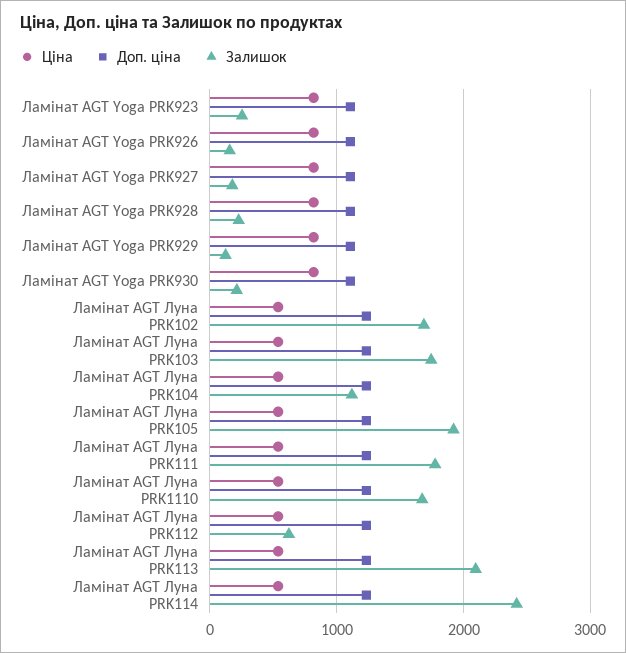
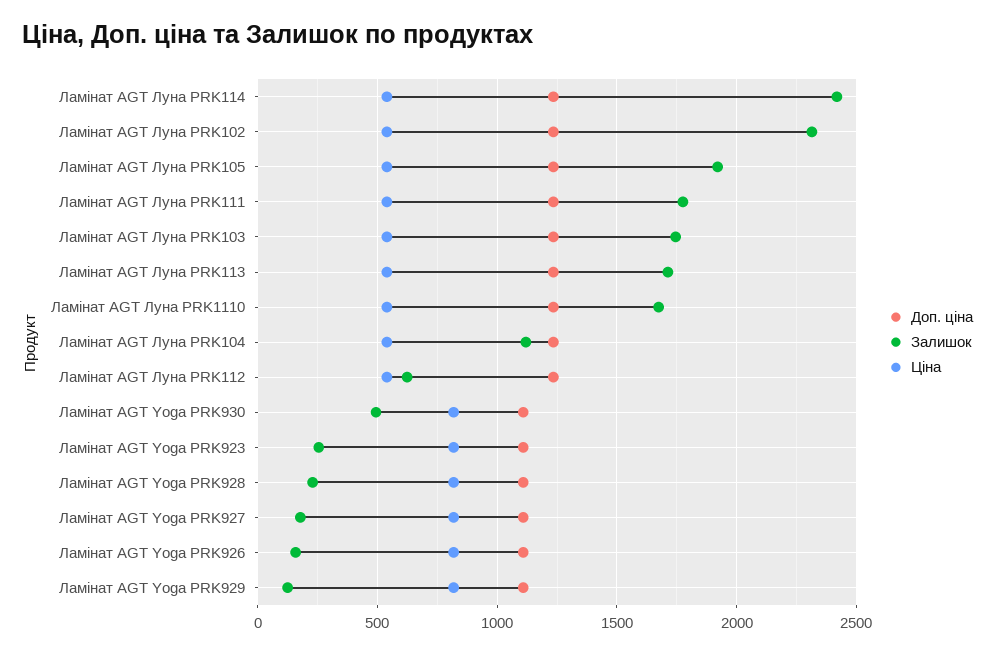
  {
    "Ціна": {
      "Ламінат AGT Yoga PRK923": 800,
      "Ламінат AGT Yoga PRK926": 800,
      "Ламінат AGT Yoga PRK927": 800,
      "Ламінат AGT Yoga PRK928": 800,
      "Ламінат AGT Yoga PRK929": 800,
      "Ламінат AGT Yoga PRK930": 800,
      "Ламінат AGT Луна PRK102": 550,
      "Ламінат AGT Луна PRK103": 550,
      "Ламінат AGT Луна PRK104": 550,
      "Ламінат AGT Луна PRK105": 550,
      "Ламінат AGT Луна PRK111": 550,
      "Ламінат AGT Луна PRK1110": 550,
      "Ламінат AGT Луна PRK112": 550,
      "Ламінат AGT Луна PRK113": 550,
      "Ламінат AGT Луна PRK114": 550
    },
    "Доп. ціна": {
      "Ламінат AGT Yoga PRK923": 1100,
      "Ламінат AGT Yoga PRK926": 1100,
      "Ламінат AGT Yoga PRK927": 1100,
      "Ламінат AGT Yoga PRK928": 1100,
      "Ламінат AGT Yoga PRK929": 1100,
      "Ламінат AGT Yoga PRK930": 1100,
      "Ламінат AGT Луна PRK102": 1250,
      "Ламінат AGT Луна PRK103": 1250,
      "Ламінат AGT Луна PRK104": 1250,
      "Ламінат AGT Луна PRK105": 1250,
      "Ламінат AGT Луна PRK111": 1250,
      "Ламінат AGT Луна PRK1110": 1250,
      "Ламінат AGT Луна PRK112": 1250,
      "Ламінат AGT Луна PRK113": 1250,
      "Ламінат AGT Луна PRK114": 1250
    },
    "Залишок": {
      "Ламінат AGT Yoga PRK923": 250,
      "Ламінат AGT Yoga PRK926": 150,
      "Ламінат AGT Yoga PRK927": 200,
      "Ламінат AGT Yoga PRK928": 250,
      "Ламінат AGT Yoga PRK929": 150,
-     "Ламінат AGT Yoga PRK930": 200,
+     "Ламінат AGT Yoga PRK930": 500,
-     "Ламінат AGT Луна PRK102": 1700,
+     "Ламінат AGT Луна PRK102": 2300,
      "Ламінат AGT Луна PRK103": 1750,
      "Ламінат AGT Луна PRK104": 1100,
      "Ламінат AGT Луна PRK105": 1900,
      "Ламінат AGT Луна PRK111": 1800,
      "Ламінат AGT Луна PRK1110": 1650,
      "Ламінат AGT Луна PRK112": 600,
-     "Ламінат AGT Луна PRK113": 2100,
+     "Ламінат AGT Луна PRK113": 1700,
      "Ламінат AGT Луна PRK114": 2400
    }
  }

